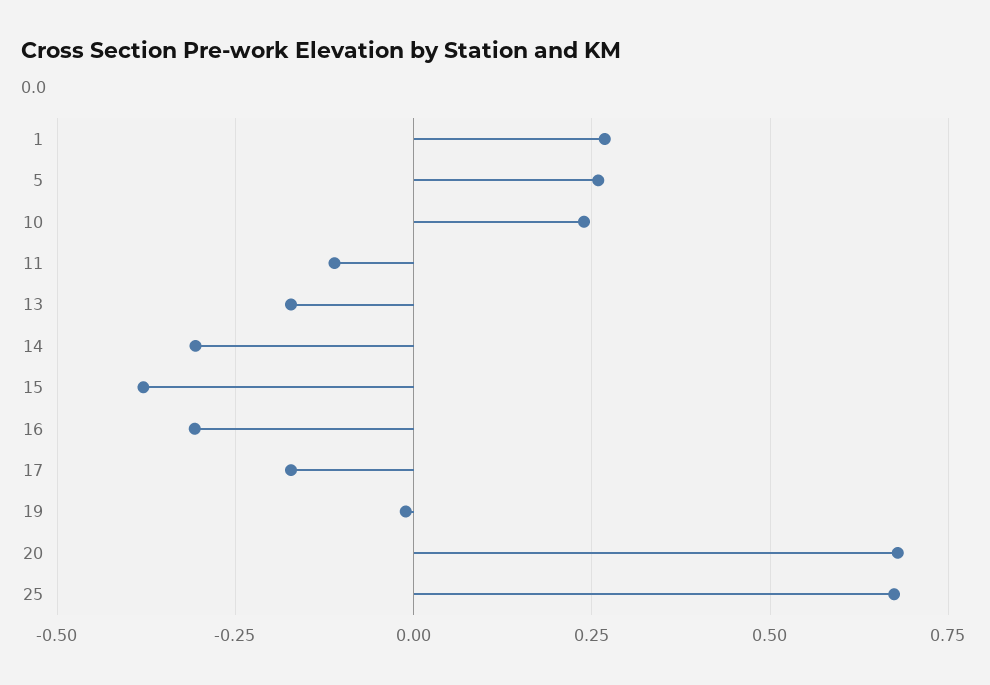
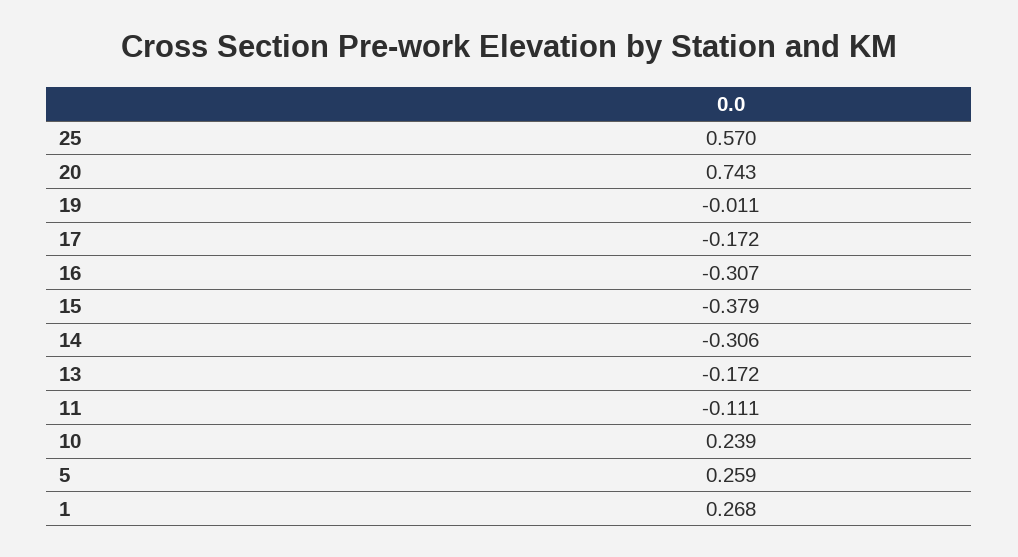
  {
    "1": 0.268,
    "5": 0.259,
    "10": 0.239,
    "11": -0.111,
    "13": -0.172,
    "14": -0.306,
    "15": -0.379,
    "16": -0.307,
    "17": -0.172,
    "19": -0.011,
-   "20": 0.675,
+   "20": 0.743,
-   "25": 0.675
+   "25": 0.57
  }

